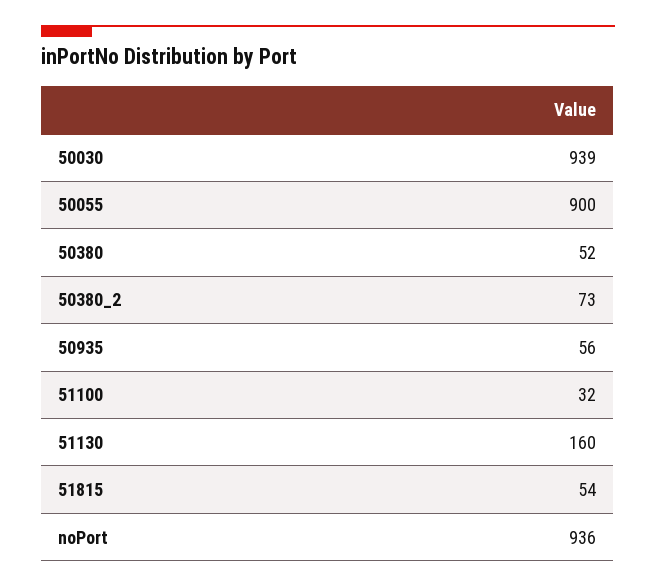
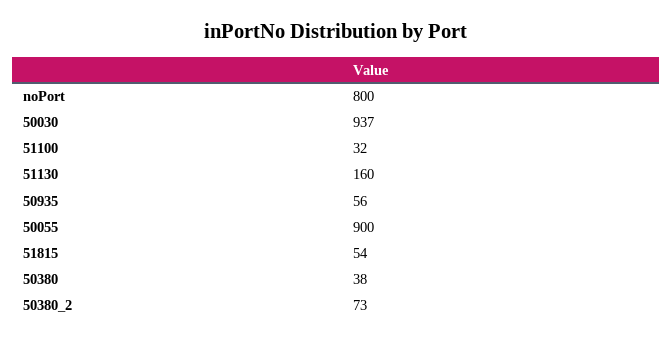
  {
-   "50030": 939,
+   "50030": 937,
    "50055": 900,
-   "50380": 52,
+   "50380": 38,
    "50380_2": 73,
    "50935": 56,
    "51100": 32,
    "51130": 160,
    "51815": 54,
-   "noPort": 936
+   "noPort": 800
  }

